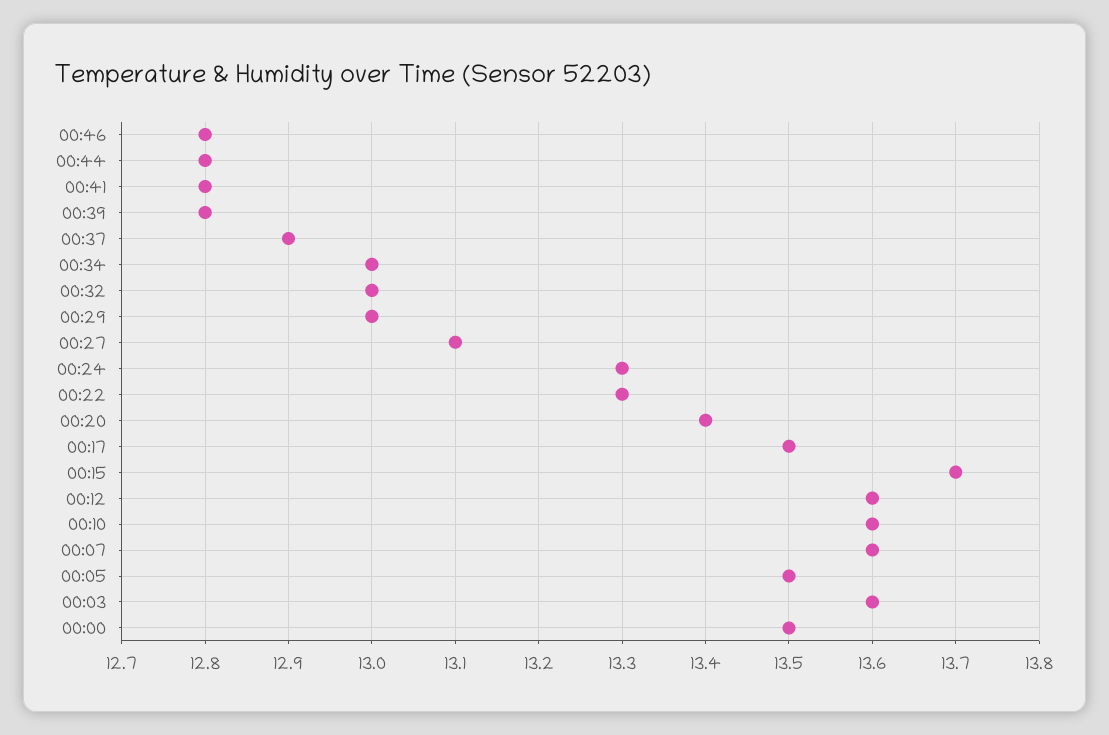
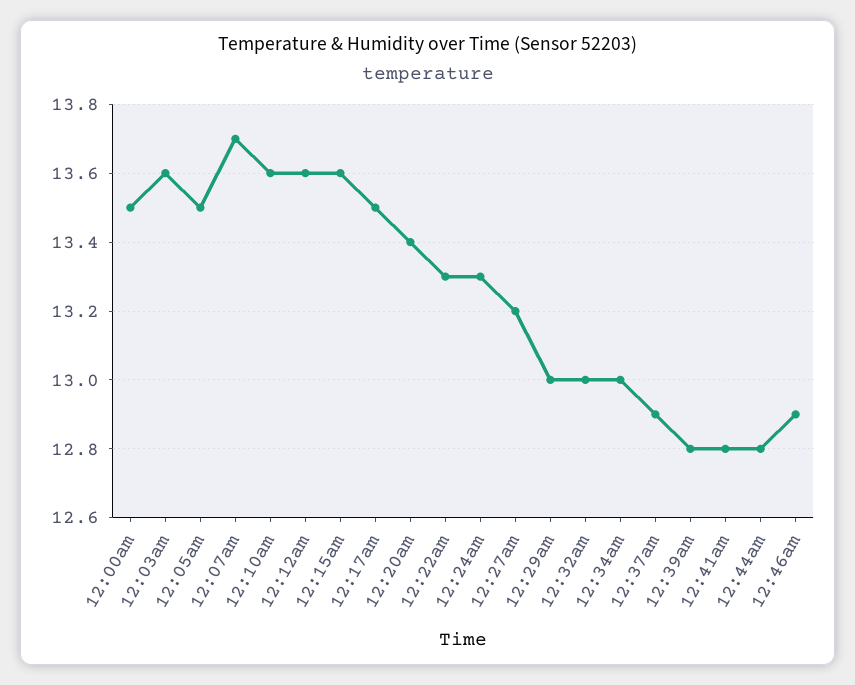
  {
-   "00:46": 12.8,
+   "00:46": 12.9,
    "00:44": 12.8,
    "00:41": 12.8,
    "00:39": 12.8,
    "00:37": 12.9,
    "00:34": 13,
    "00:32": 13,
    "00:29": 13,
-   "00:27": 13.1,
+   "00:27": 13.2,
    "00:24": 13.3,
    "00:22": 13.3,
    "00:20": 13.4,
    "00:17": 13.5,
-   "00:15": 13.7,
+   "00:15": 13.6,
    "00:12": 13.6,
    "00:10": 13.6,
-   "00:07": 13.6,
+   "00:07": 13.7,
    "00:05": 13.5,
    "00:03": 13.6,
    "00:00": 13.5
  }

